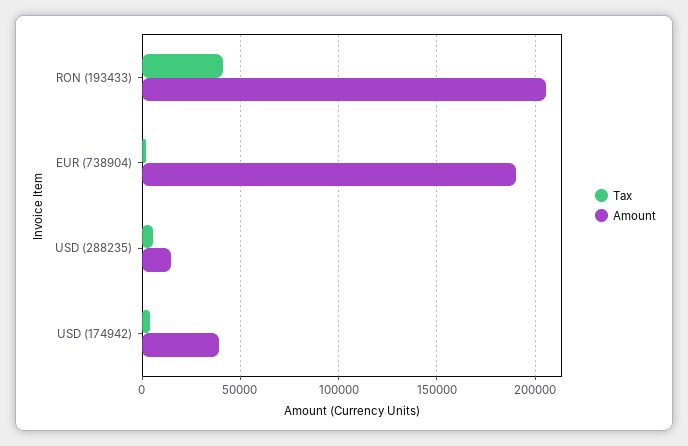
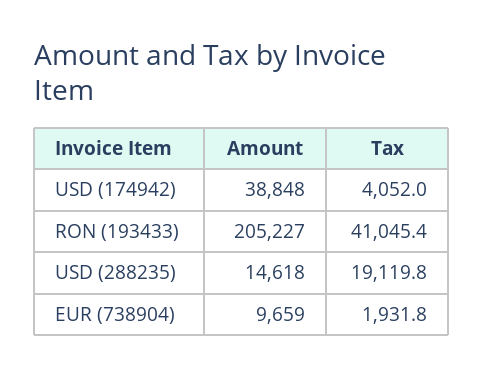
  {
    "Tax": {
      "RON (193433)": 41045.4,
      "EUR (738904)": 1931.8,
-     "USD (288235)": 5000,
+     "USD (288235)": 19119.8,
      "USD (174942)": 4052
    },
    "Amount": {
      "RON (193433)": 205227,
-     "EUR (738904)": 190000,
+     "EUR (738904)": 9659,
      "USD (288235)": 14618,
      "USD (174942)": 38848
    }
  }

